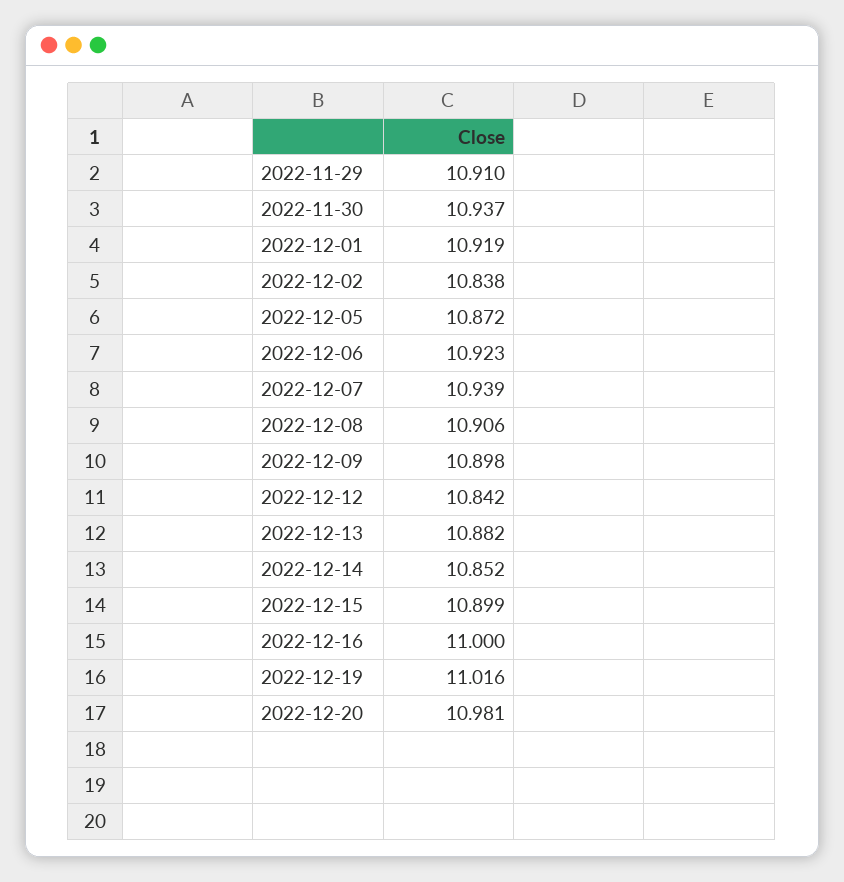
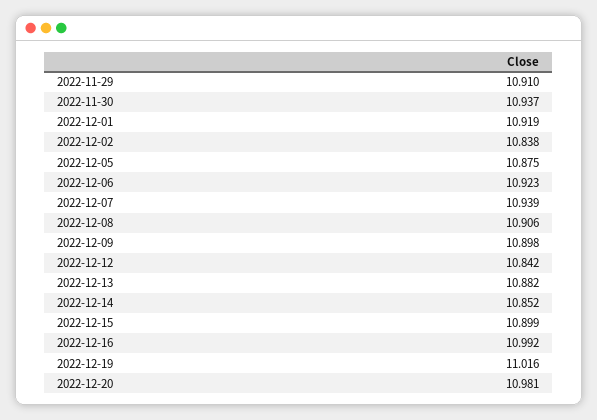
  {
    "2022-11-29": 10.91,
    "2022-11-30": 10.937,
    "2022-12-01": 10.919,
    "2022-12-02": 10.838,
-   "2022-12-05": 10.872,
+   "2022-12-05": 10.875,
    "2022-12-06": 10.923,
    "2022-12-07": 10.939,
    "2022-12-08": 10.906,
    "2022-12-09": 10.898,
    "2022-12-12": 10.842,
    "2022-12-13": 10.882,
    "2022-12-14": 10.852,
    "2022-12-15": 10.899,
-   "2022-12-16": 11,
+   "2022-12-16": 10.992,
    "2022-12-19": 11.016,
    "2022-12-20": 10.981
  }

